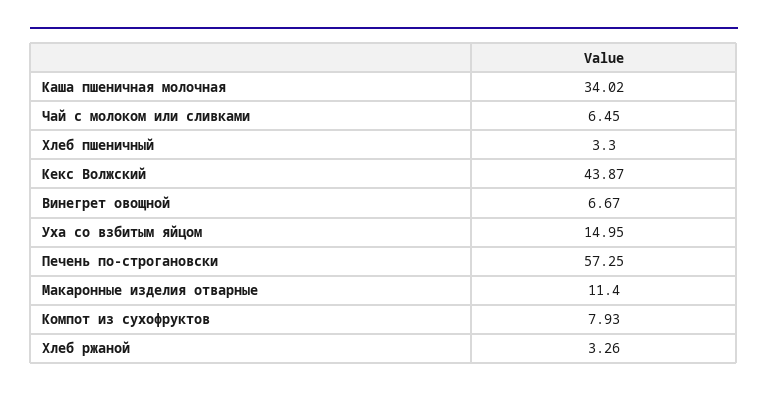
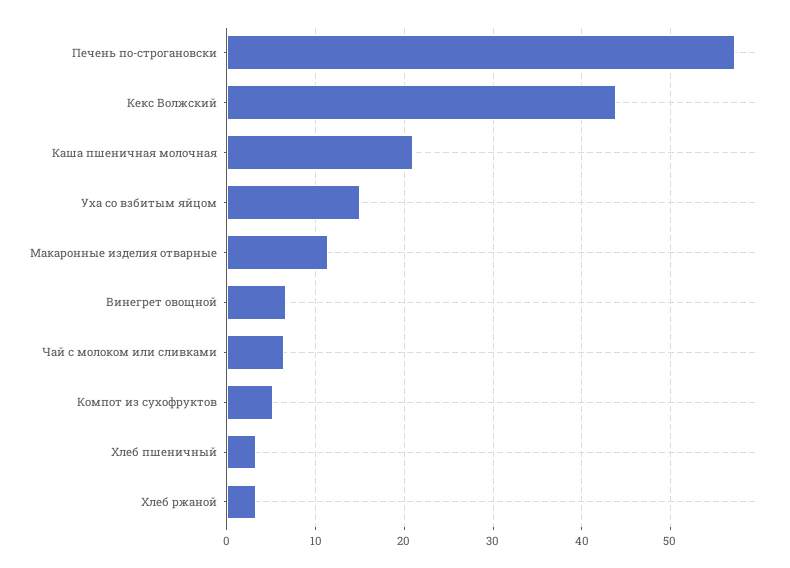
  {
-   "Каша пшеничная молочная": 34.02,
+   "Каша пшеничная молочная": 21,
    "Чай с молоком или сливками": 6.45,
    "Хлеб пшеничный": 3.3,
    "Кекс Волжский": 43.87,
    "Винегрет овощной": 6.67,
    "Уха со взбитым яйцом": 14.95,
    "Печень по-строгановски": 57.25,
    "Макаронные изделия отварные": 11.4,
-   "Компот из сухофруктов": 7.93,
+   "Компот из сухофруктов": 5,
    "Хлеб ржаной": 3.26
  }

